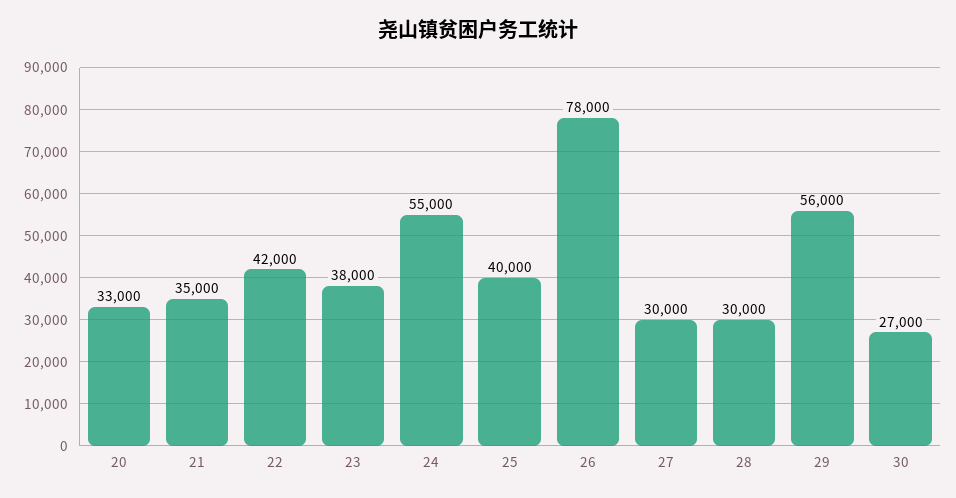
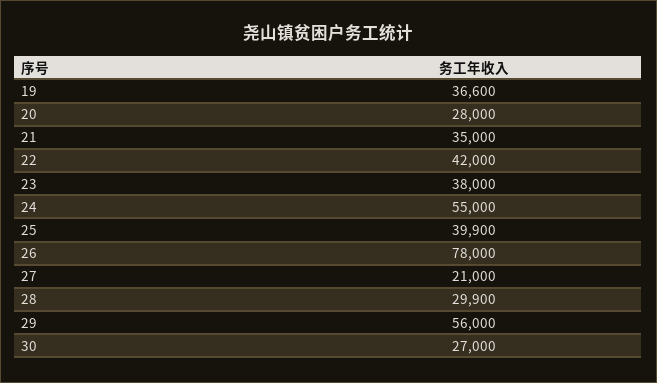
  {
-   "20": 33000,
+   "20": 28000,
    "21": 35000,
    "22": 42000,
    "23": 38000,
    "24": 55000,
-   "25": 40000,
+   "25": 39900,
    "26": 78000,
-   "27": 30000,
+   "27": 21000,
-   "28": 30000,
+   "28": 29900,
    "29": 56000,
-   "30": 27000
+   "30": 27000,
+   "19": 36600
  }

